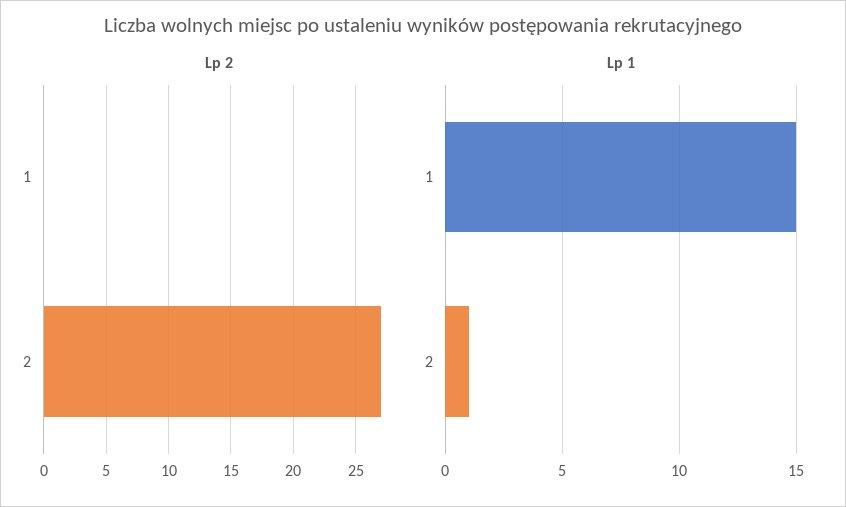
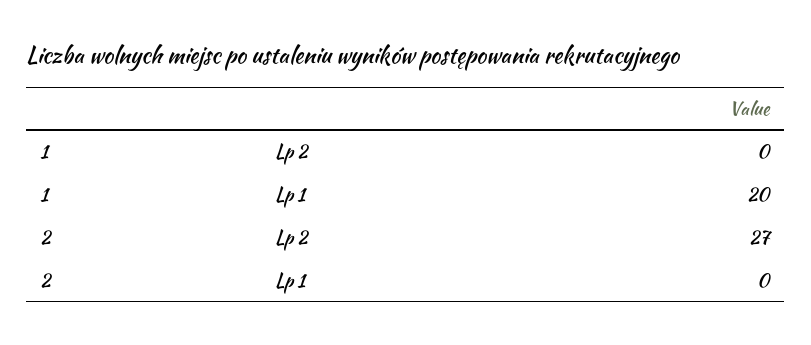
  {
    "Lp 2": {
      "1": 0,
      "2": 27
    },
    "Lp 1": {
-     "1": 15,
+     "1": 20,
-     "2": 1
+     "2": 0
    }
  }

